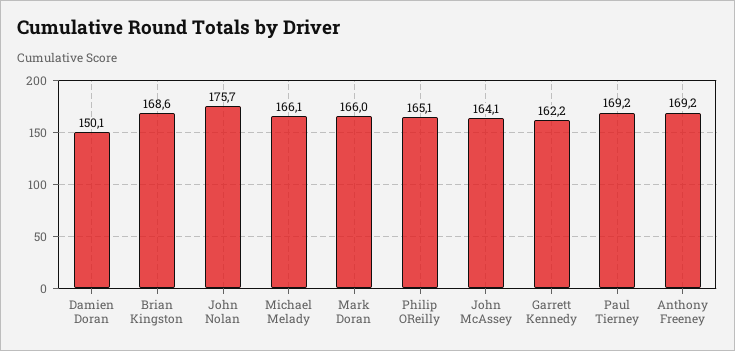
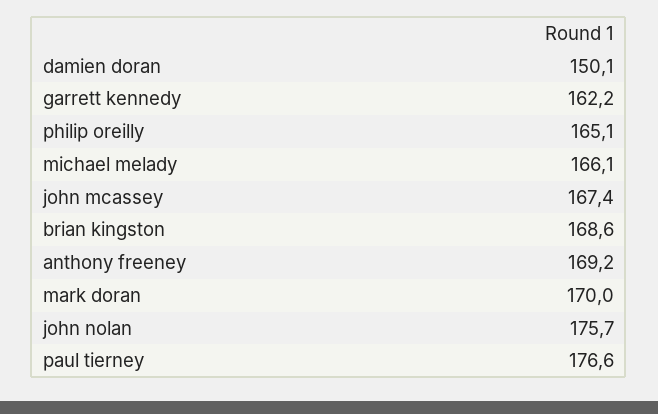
  {
    "Damien Doran": 150.1,
    "Brian Kingston": 168.6,
    "John Nolan": 175.7,
    "Michael Melady": 166.1,
-   "Mark Doran": 166,
+   "Mark Doran": 170,
    "Philip OReilly": 165.1,
-   "John McAssey": 164.1,
+   "John McAssey": 167.4,
    "Garrett Kennedy": 162.2,
-   "Paul Tierney": 169.2,
+   "Paul Tierney": 176.6,
    "Anthony Freeney": 169.2
  }

